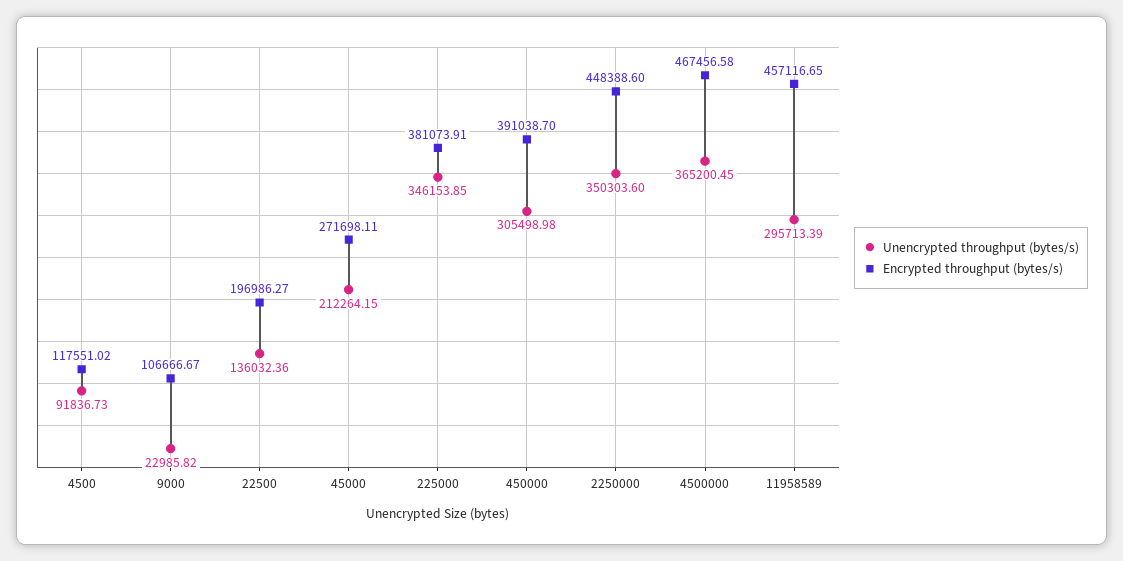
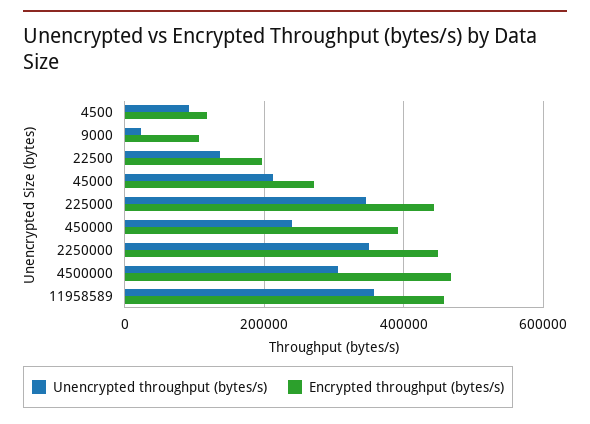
  {
    "Unencrypted throughput (bytes/s)": {
      "4500": 91836.73,
      "9000": 22985.82,
      "22500": 136032.36,
      "45000": 212264.15,
      "225000": 346153.85,
-     "450000": 305498.98,
+     "450000": 240000,
      "2250000": 350303.6,
-     "4500000": 365200.45,
+     "4500000": 300000,
-     "11958589": 295713.39
+     "11958589": 360000
    },
    "Encrypted throughput (bytes/s)": {
      "4500": 117551.02,
      "9000": 106666.67,
      "22500": 196986.27,
      "45000": 271698.11,
-     "225000": 381073.91,
+     "225000": 440000,
      "450000": 391038.7,
      "2250000": 448388.6,
      "4500000": 467456.58,
      "11958589": 457116.65
    }
  }

